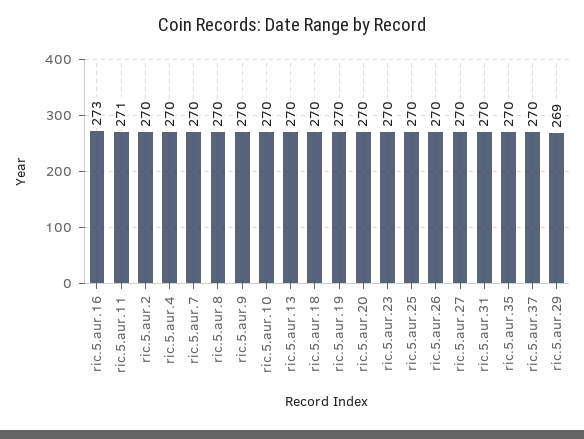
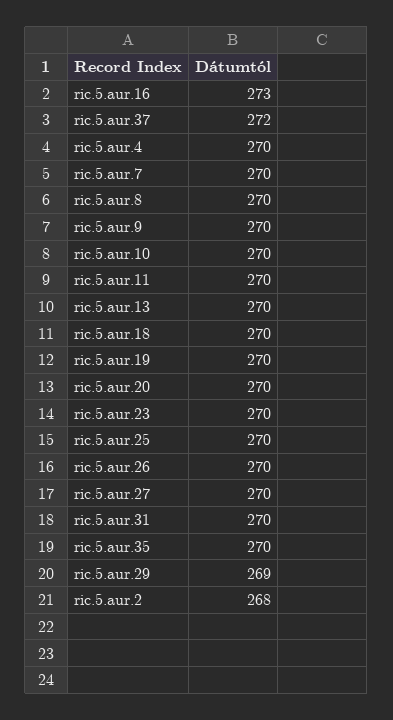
  {
    "ric.5.aur.16": 273,
-   "ric.5.aur.11": 271,
+   "ric.5.aur.11": 270,
-   "ric.5.aur.2": 270,
+   "ric.5.aur.2": 268,
    "ric.5.aur.4": 270,
    "ric.5.aur.7": 270,
    "ric.5.aur.8": 270,
    "ric.5.aur.9": 270,
    "ric.5.aur.10": 270,
    "ric.5.aur.13": 270,
    "ric.5.aur.18": 270,
    "ric.5.aur.19": 270,
    "ric.5.aur.20": 270,
    "ric.5.aur.23": 270,
    "ric.5.aur.25": 270,
    "ric.5.aur.26": 270,
    "ric.5.aur.27": 270,
    "ric.5.aur.31": 270,
    "ric.5.aur.35": 270,
-   "ric.5.aur.37": 270,
+   "ric.5.aur.37": 272,
    "ric.5.aur.29": 269
  }

